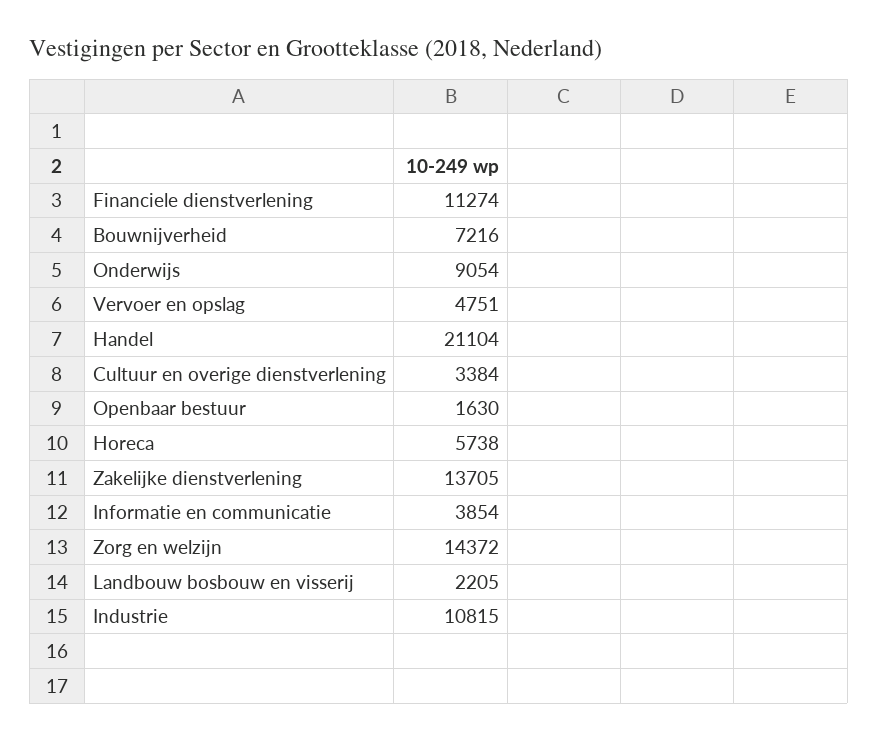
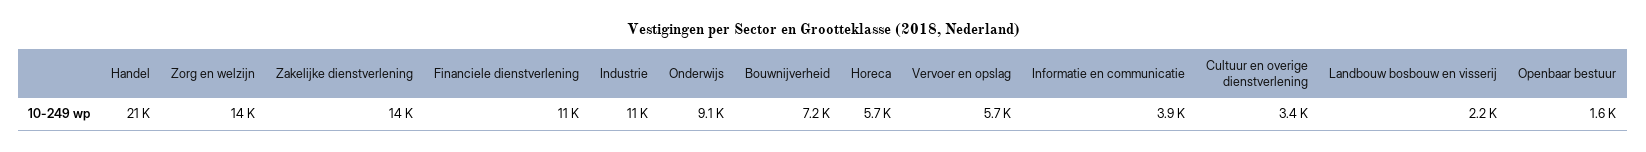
  {
    "Financiele dienstverlening": 11274,
    "Bouwnijverheid": 7216,
    "Onderwijs": 9054,
-   "Vervoer en opslag": 4751,
+   "Vervoer en opslag": 5700,
    "Handel": 21104,
    "Cultuur en overige dienstverlening": 3384,
    "Openbaar bestuur": 1630,
    "Horeca": 5738,
    "Zakelijke dienstverlening": 13705,
    "Informatie en communicatie": 3854,
    "Zorg en welzijn": 14372,
    "Landbouw bosbouw en visserij": 2205,
    "Industrie": 10815
  }

